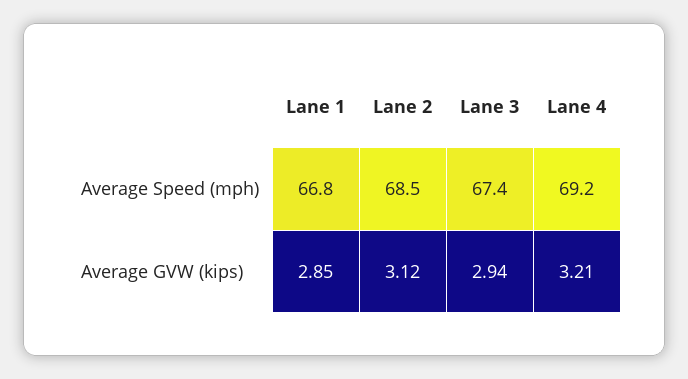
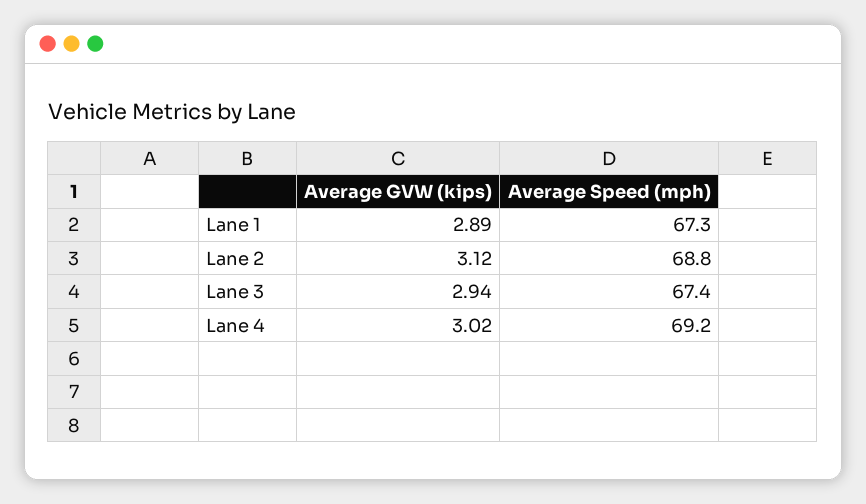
  {
    "Lane 1": {
-     "Average Speed (mph)": 66.8,
+     "Average Speed (mph)": 67.3,
-     "Average GVW (kips)": 2.85
+     "Average GVW (kips)": 2.89
    },
    "Lane 2": {
-     "Average Speed (mph)": 68.5,
+     "Average Speed (mph)": 68.8,
      "Average GVW (kips)": 3.12
    },
    "Lane 3": {
      "Average Speed (mph)": 67.4,
      "Average GVW (kips)": 2.94
    },
    "Lane 4": {
      "Average Speed (mph)": 69.2,
-     "Average GVW (kips)": 3.21
+     "Average GVW (kips)": 3.02
    }
  }

